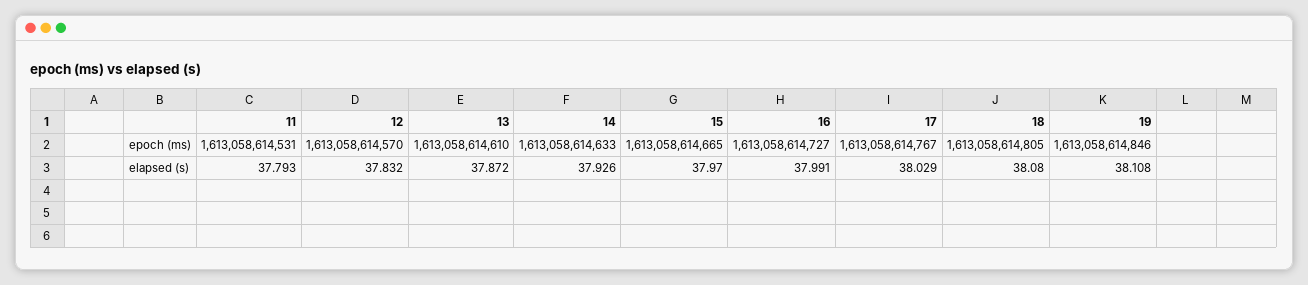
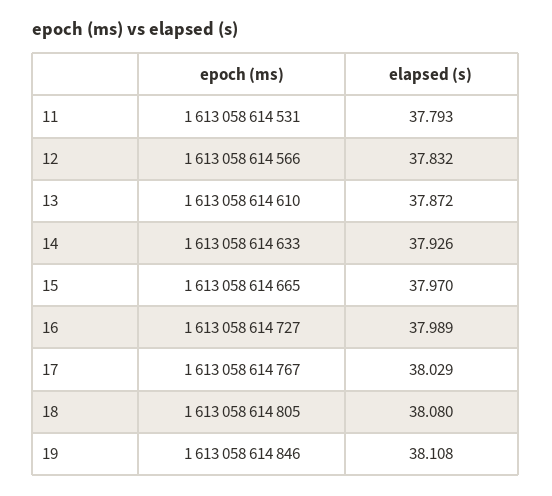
  {
    "11": {
      "epoch (ms)": 1613058614531,
      "elapsed (s)": 37.793
    },
    "12": {
-     "epoch (ms)": 1613058614570,
+     "epoch (ms)": 1613058614566,
      "elapsed (s)": 37.832
    },
    "13": {
      "epoch (ms)": 1613058614610,
      "elapsed (s)": 37.872
    },
    "14": {
      "epoch (ms)": 1613058614633,
      "elapsed (s)": 37.926
    },
    "15": {
      "epoch (ms)": 1613058614665,
      "elapsed (s)": 37.97
    },
    "16": {
      "epoch (ms)": 1613058614727,
-     "elapsed (s)": 37.991
+     "elapsed (s)": 37.989
    },
    "17": {
      "epoch (ms)": 1613058614767,
      "elapsed (s)": 38.029
    },
    "18": {
      "epoch (ms)": 1613058614805,
      "elapsed (s)": 38.08
    },
    "19": {
      "epoch (ms)": 1613058614846,
      "elapsed (s)": 38.108
    }
  }

